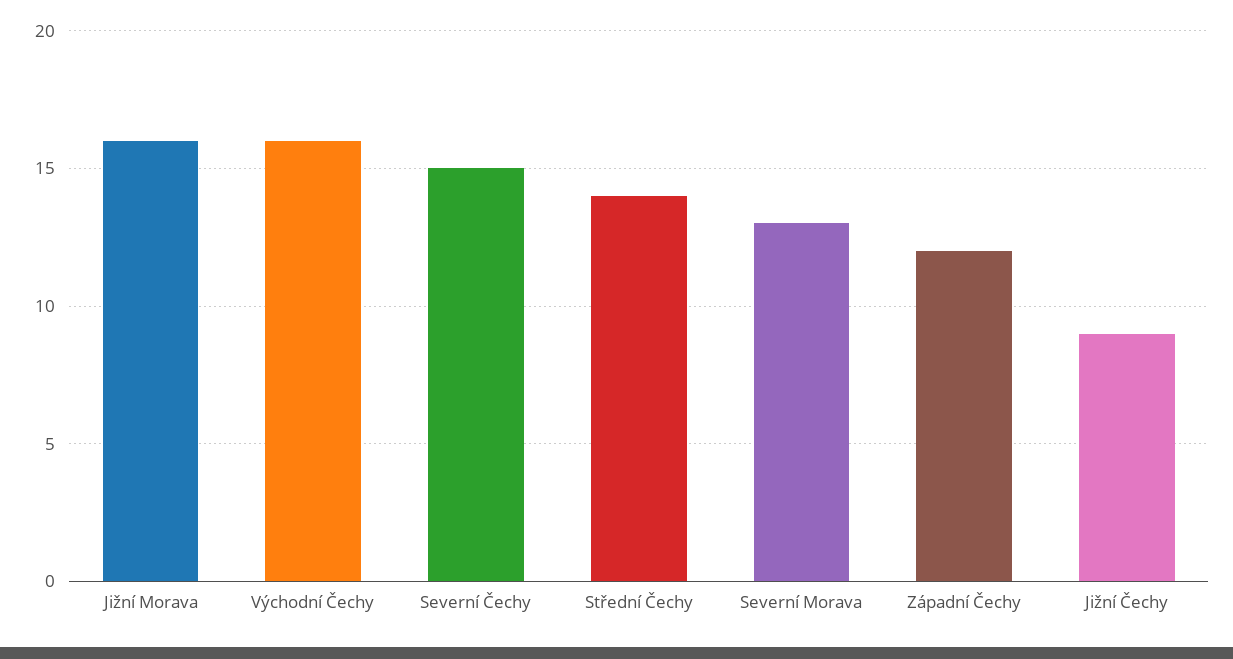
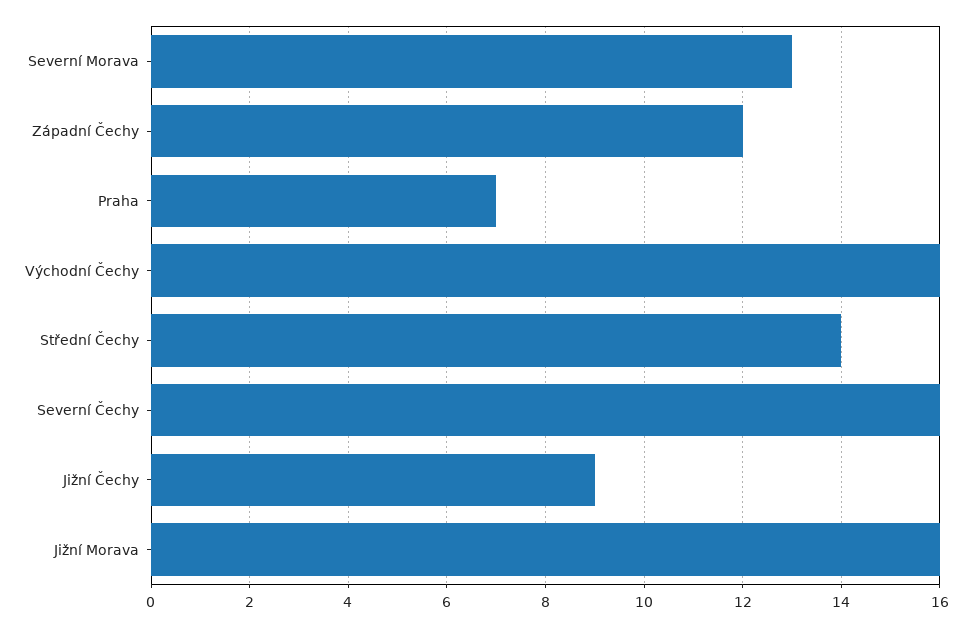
  {
    "Jižní Morava": 16,
    "Východní Čechy": 16,
-   "Severní Čechy": 15,
+   "Severní Čechy": 16,
    "Střední Čechy": 14,
    "Severní Morava": 13,
    "Západní Čechy": 12,
-   "Jižní Čechy": 9
+   "Jižní Čechy": 9,
+   "Praha": 7
  }

